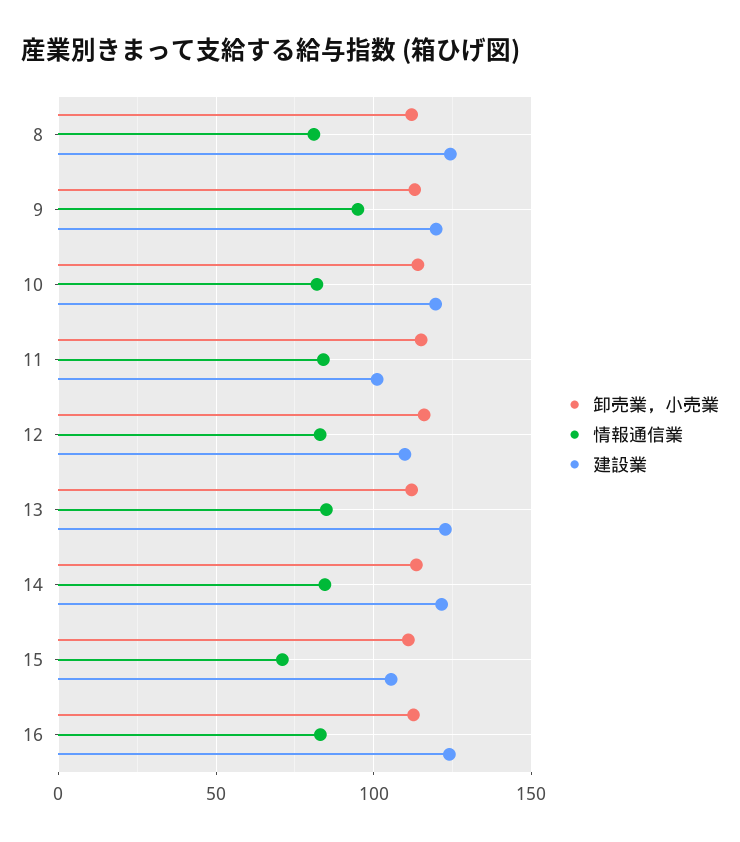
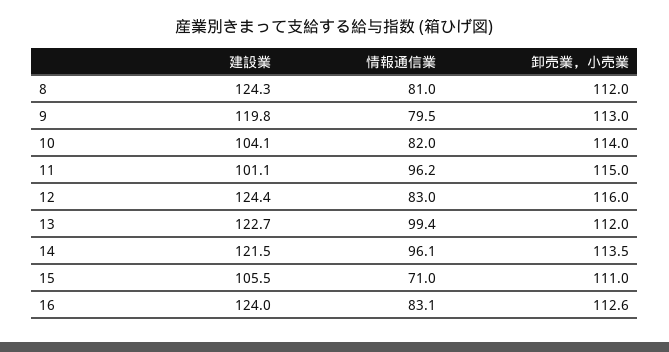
  {
    "卸売業，小売業": {
      "8": 112,
      "9": 113,
      "10": 114,
      "11": 115,
      "12": 116,
      "13": 112,
      "14": 113.5,
      "15": 111,
      "16": 112.6
    },
    "情報通信業": {
      "8": 81,
-     "9": 95,
+     "9": 79.5,
      "10": 82,
-     "11": 85,
+     "11": 96.2,
      "12": 83,
-     "13": 85,
+     "13": 99.4,
-     "14": 85,
+     "14": 96.1,
      "15": 71,
      "16": 83.1
    },
    "建設業": {
      "8": 124.3,
      "9": 119.8,
-     "10": 120,
+     "10": 104.1,
      "11": 101.1,
-     "12": 110,
+     "12": 124.4,
      "13": 122.7,
      "14": 121.5,
      "15": 105.5,
      "16": 124
    }
  }

